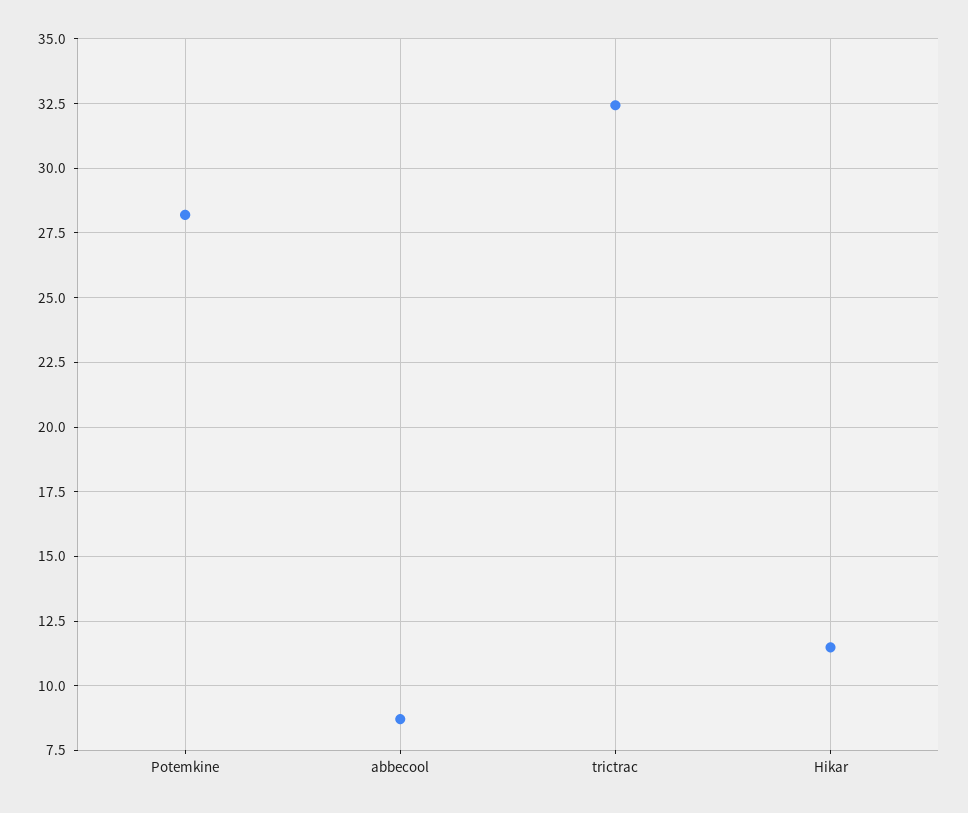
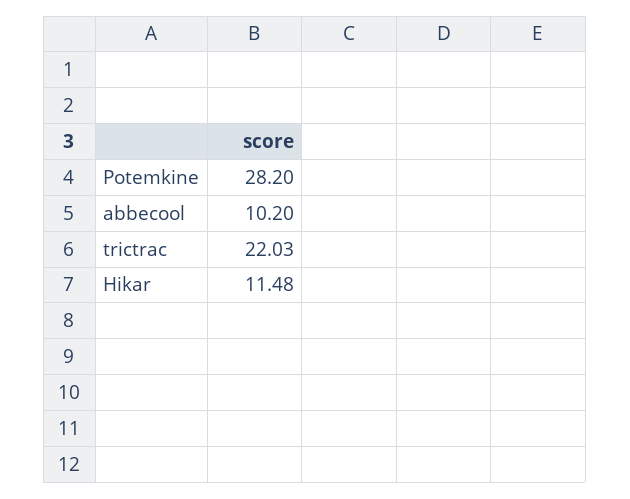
  {
    "Potemkine": 28.2,
-   "abbecool": 8.75,
+   "abbecool": 10.2,
-   "trictrac": 32.5,
+   "trictrac": 22.03,
    "Hikar": 11.48
  }

